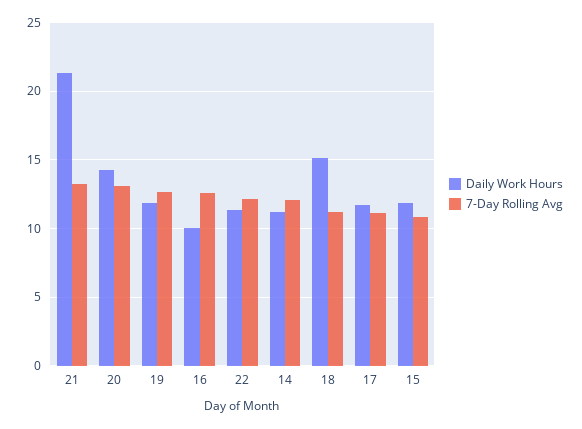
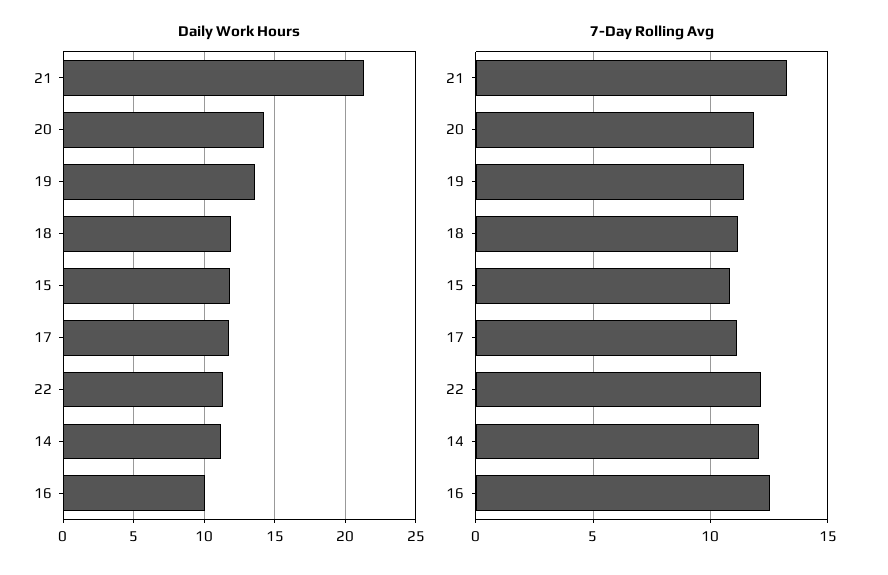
  {
    "Daily Work Hours": {
      "21": 21.5,
      "20": 14,
-     "19": 12,
+     "19": 13.5,
      "16": 10,
      "22": 11.5,
      "14": 11,
-     "18": 15,
+     "18": 12,
      "17": 11.5,
      "15": 12
    },
    "7-Day Rolling Avg": {
      "21": 13.5,
-     "20": 13,
+     "20": 12,
-     "19": 12.5,
+     "19": 11.5,
      "16": 12.5,
      "22": 12,
      "14": 12,
      "18": 11,
      "17": 11,
      "15": 11
    }
  }

